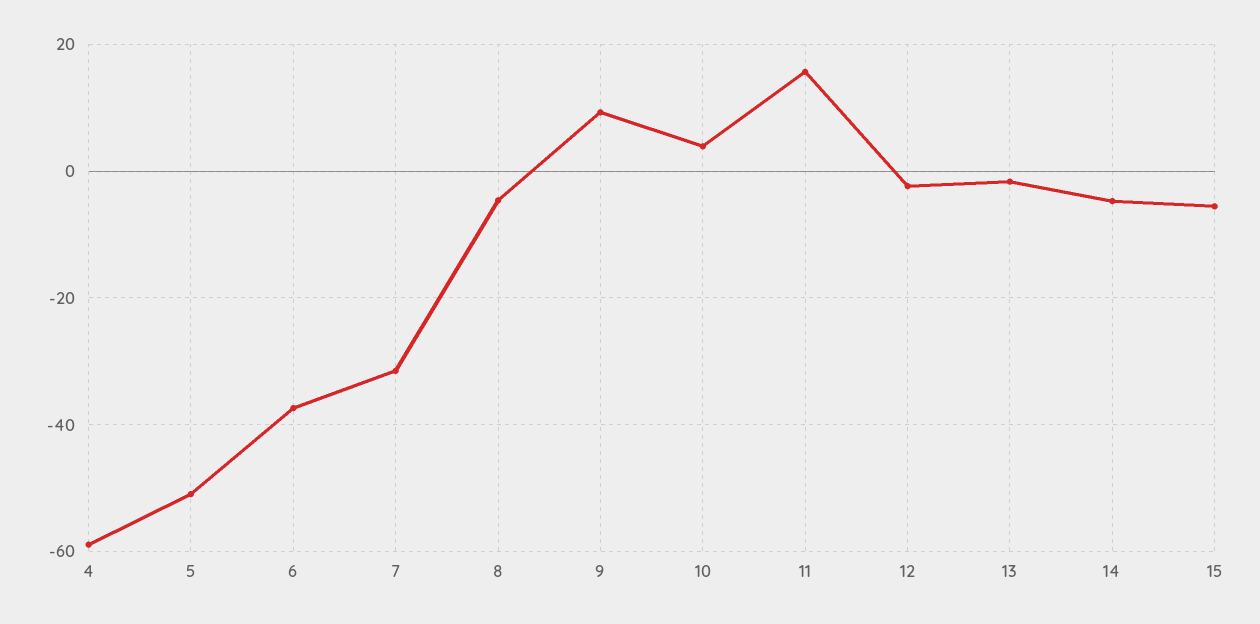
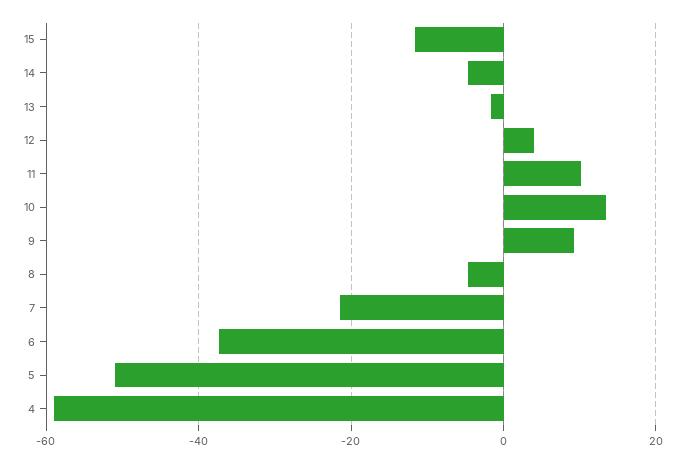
  {
    "4": -58,
    "5": -50,
    "6": -38,
-   "7": -32,
+   "7": -22,
    "8": -4,
    "9": 10,
-   "10": 4,
+   "10": 14,
-   "11": 16,
+   "11": 10,
-   "12": -2,
+   "12": 4,
    "13": -2,
    "14": -4,
-   "15": -6
+   "15": -12
  }

